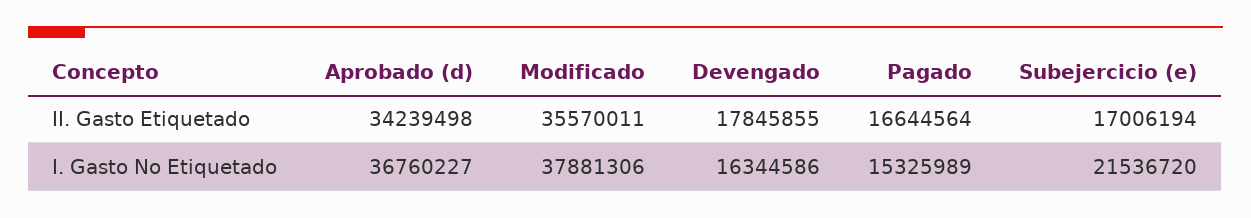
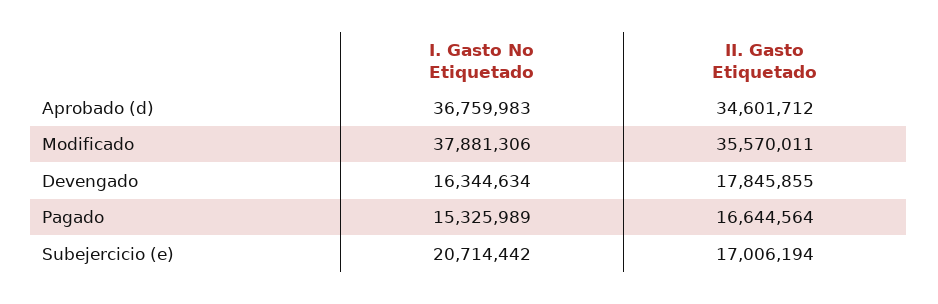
  {
    "Aprobado (d)": {
-     "II. Gasto Etiquetado": 34239498,
+     "II. Gasto Etiquetado": 34601712,
-     "I. Gasto No Etiquetado": 36760227
+     "I. Gasto No Etiquetado": 36759983
    },
    "Modificado": {
      "II. Gasto Etiquetado": 35570011,
      "I. Gasto No Etiquetado": 37881306
    },
    "Devengado": {
      "II. Gasto Etiquetado": 17845855,
-     "I. Gasto No Etiquetado": 16344586
+     "I. Gasto No Etiquetado": 16344634
    },
    "Pagado": {
      "II. Gasto Etiquetado": 16644564,
      "I. Gasto No Etiquetado": 15325989
    },
    "Subejercicio (e)": {
      "II. Gasto Etiquetado": 17006194,
-     "I. Gasto No Etiquetado": 21536720
+     "I. Gasto No Etiquetado": 20714442
    }
  }

